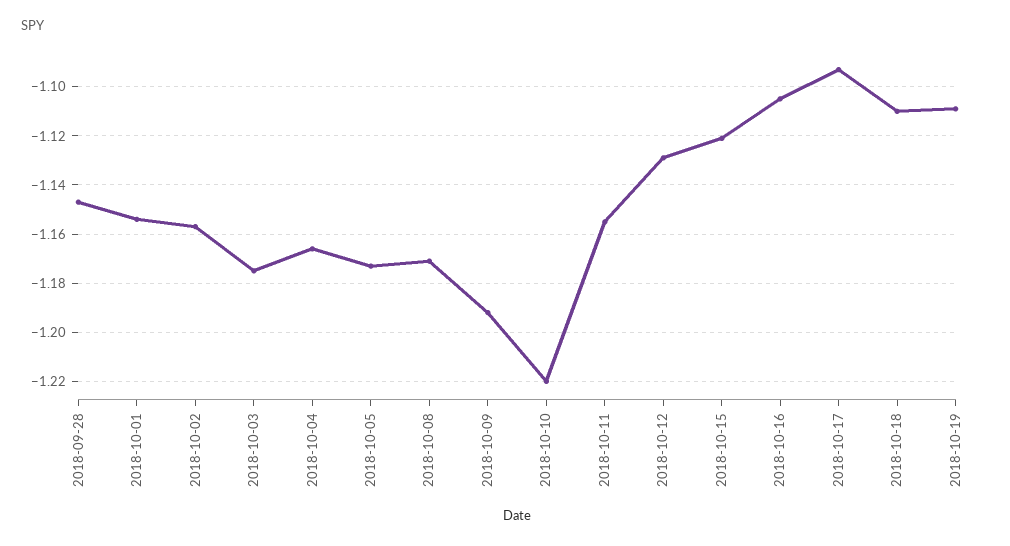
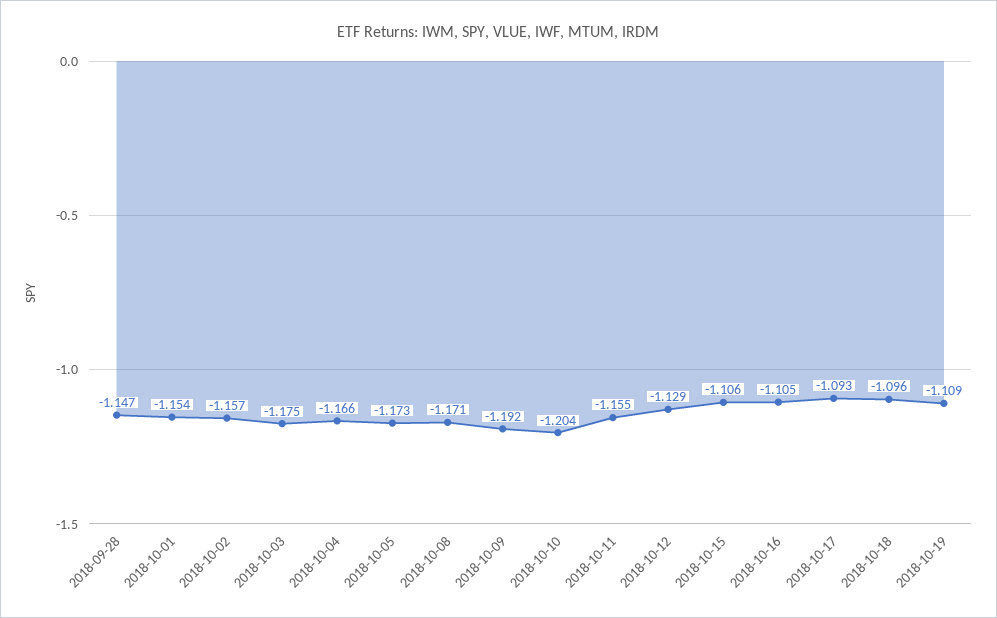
  {
    "2018-09-28": -1.147,
    "2018-10-01": -1.154,
    "2018-10-02": -1.157,
    "2018-10-03": -1.175,
    "2018-10-04": -1.166,
    "2018-10-05": -1.173,
    "2018-10-08": -1.171,
    "2018-10-09": -1.192,
-   "2018-10-10": -1.22,
+   "2018-10-10": -1.204,
    "2018-10-11": -1.155,
    "2018-10-12": -1.129,
-   "2018-10-15": -1.12,
+   "2018-10-15": -1.106,
    "2018-10-16": -1.105,
    "2018-10-17": -1.093,
-   "2018-10-18": -1.11,
+   "2018-10-18": -1.096,
    "2018-10-19": -1.109
  }

